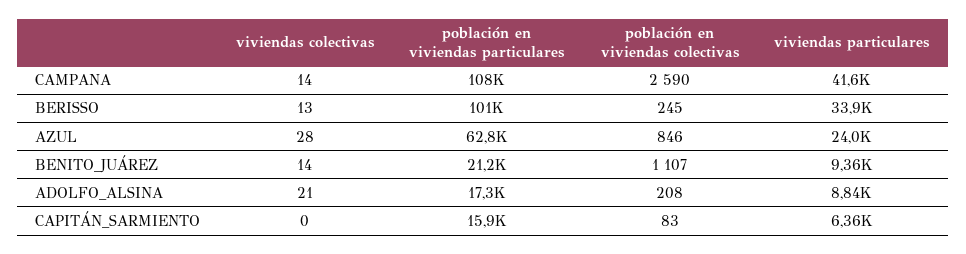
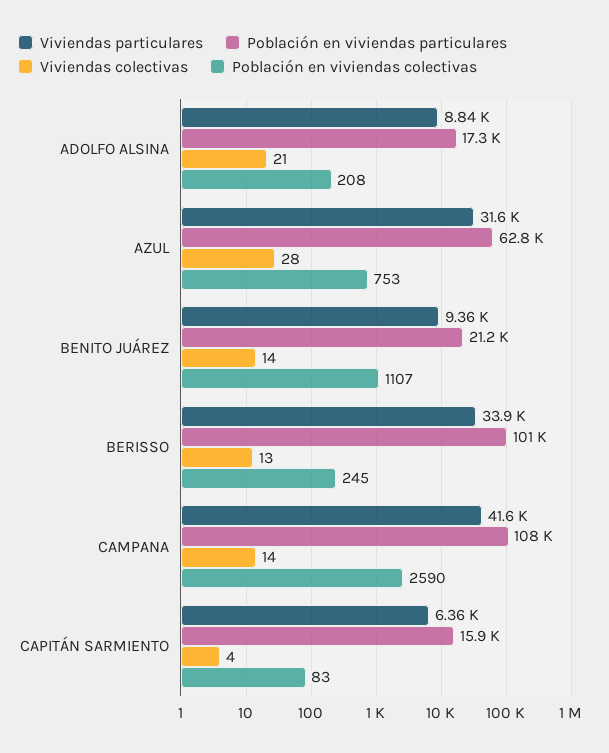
  {
    "viviendas colectivas": {
      "CAMPANA": 14,
      "BERISSO": 13,
      "AZUL": 28,
      "BENITO_JUÁREZ": 14,
      "ADOLFO_ALSINA": 21,
-     "CAPITÁN_SARMIENTO": 0
+     "CAPITÁN_SARMIENTO": 4
    },
    "población en viviendas particulares": {
      "CAMPANA": 108000,
      "BERISSO": 101000,
      "AZUL": 62800,
      "BENITO_JUÁREZ": 21200,
      "ADOLFO_ALSINA": 17300,
      "CAPITÁN_SARMIENTO": 15900
    },
    "población en viviendas colectivas": {
      "CAMPANA": 2590,
      "BERISSO": 245,
-     "AZUL": 846,
+     "AZUL": 753,
      "BENITO_JUÁREZ": 1107,
      "ADOLFO_ALSINA": 208,
      "CAPITÁN_SARMIENTO": 83
    },
    "viviendas particulares": {
      "CAMPANA": 41600,
      "BERISSO": 33900,
-     "AZUL": 24000,
+     "AZUL": 31600,
      "BENITO_JUÁREZ": 9360,
      "ADOLFO_ALSINA": 8840,
      "CAPITÁN_SARMIENTO": 6360
    }
  }

